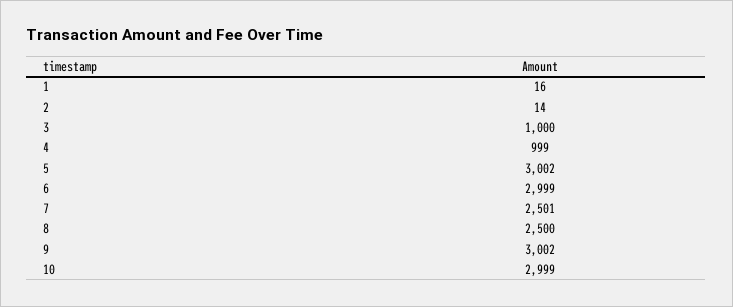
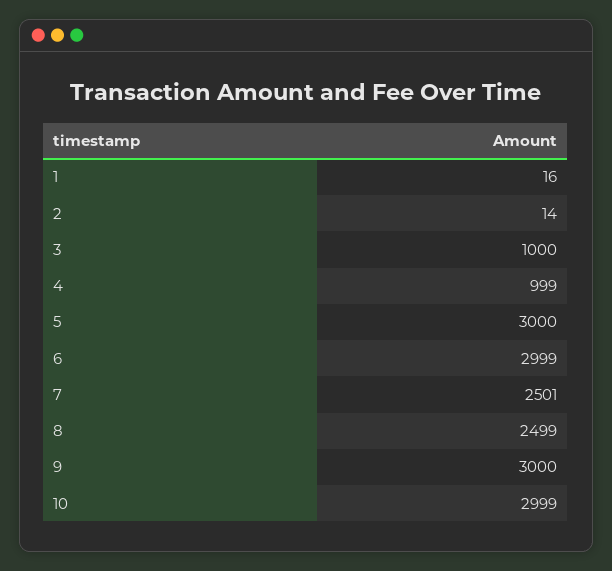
  {
    "1": 16,
    "2": 14,
    "3": 1000,
    "4": 999,
-   "5": 3002,
+   "5": 3000,
    "6": 2999,
    "7": 2501,
-   "8": 2500,
+   "8": 2499,
-   "9": 3002,
+   "9": 3000,
    "10": 2999
  }

